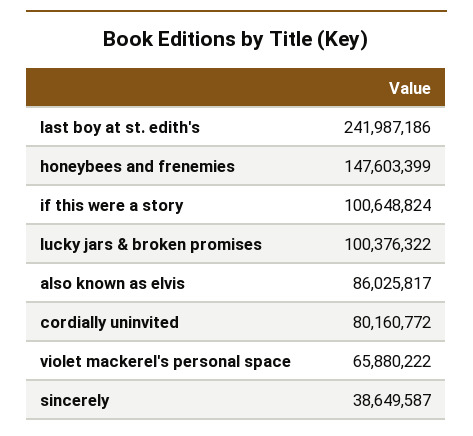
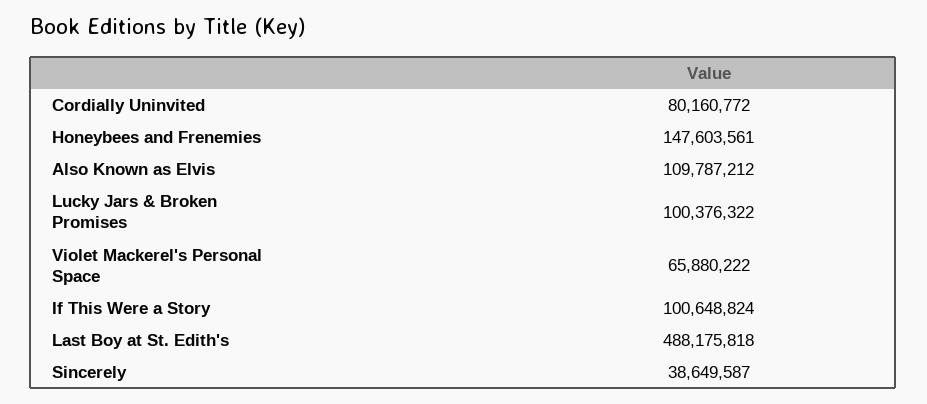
  {
-   "last boy at st. edith's": 241987186,
+   "last boy at st. edith's": 488175818,
-   "honeybees and frenemies": 147603399,
+   "honeybees and frenemies": 147603561,
    "if this were a story": 100648824,
    "lucky jars & broken promises": 100376322,
-   "also known as elvis": 86025817,
+   "also known as elvis": 109787212,
    "cordially uninvited": 80160772,
    "violet mackerel's personal space": 65880222,
    "sincerely": 38649587
  }

